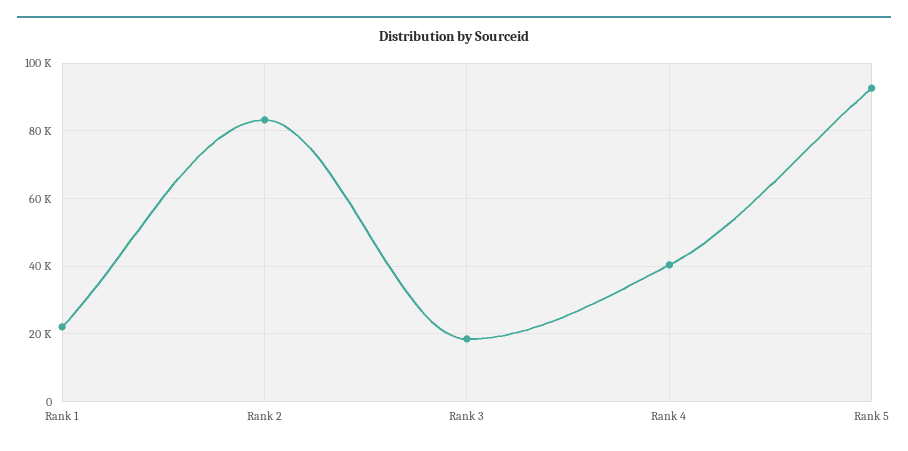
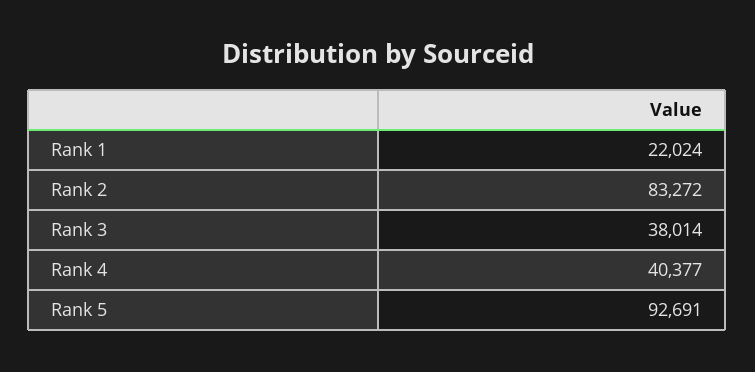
  {
    "Rank 1": 22024,
    "Rank 2": 83272,
-   "Rank 3": 18000,
+   "Rank 3": 38014,
    "Rank 4": 40377,
    "Rank 5": 92691
  }

